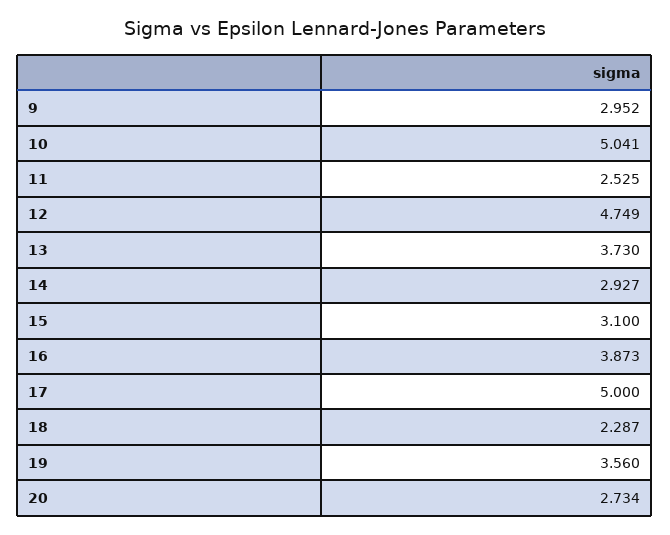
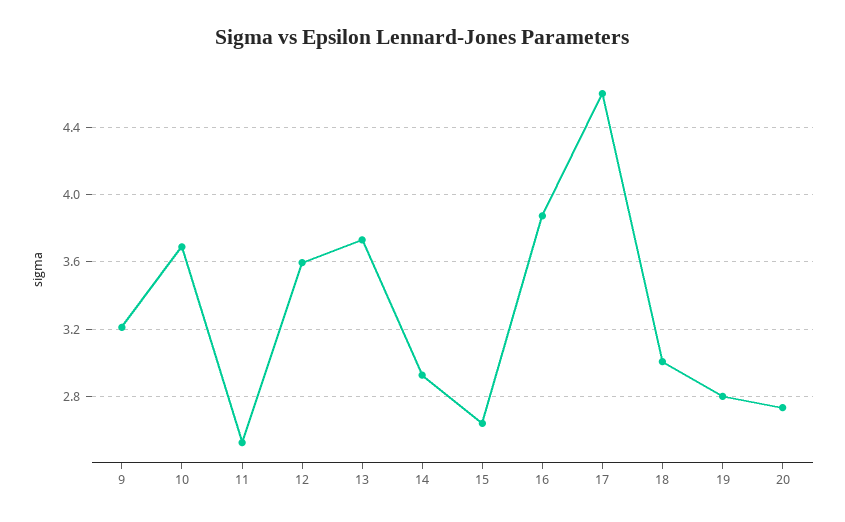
  {
-   "9": 2.952,
+   "9": 3.2,
-   "10": 5.041,
+   "10": 3.7,
    "11": 2.525,
-   "12": 4.749,
+   "12": 3.6,
    "13": 3.73,
    "14": 2.927,
-   "15": 3.1,
+   "15": 2.65,
    "16": 3.873,
-   "17": 5,
+   "17": 4.6,
-   "18": 2.287,
+   "18": 3,
-   "19": 3.56,
+   "19": 2.8,
    "20": 2.734
  }

